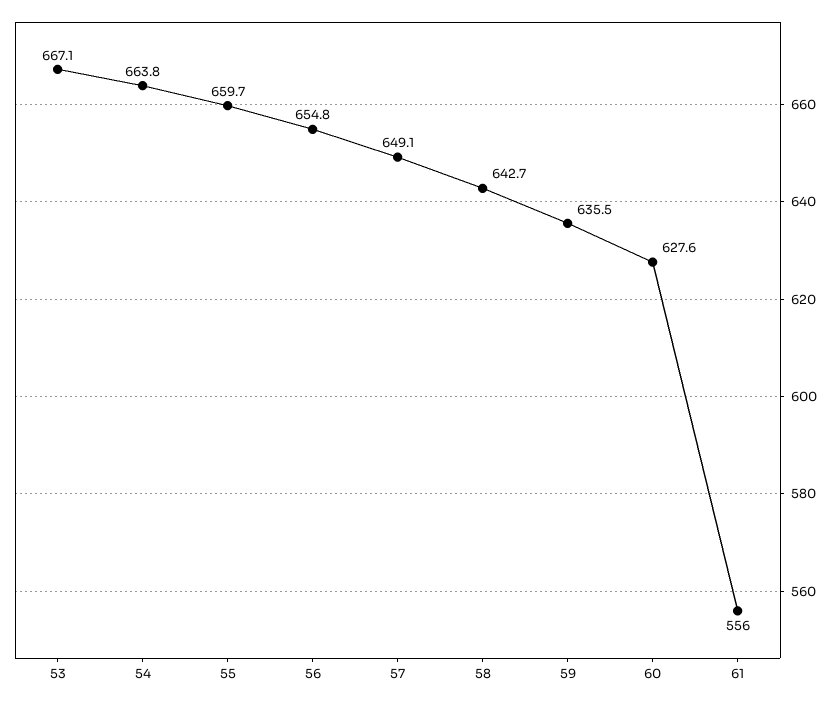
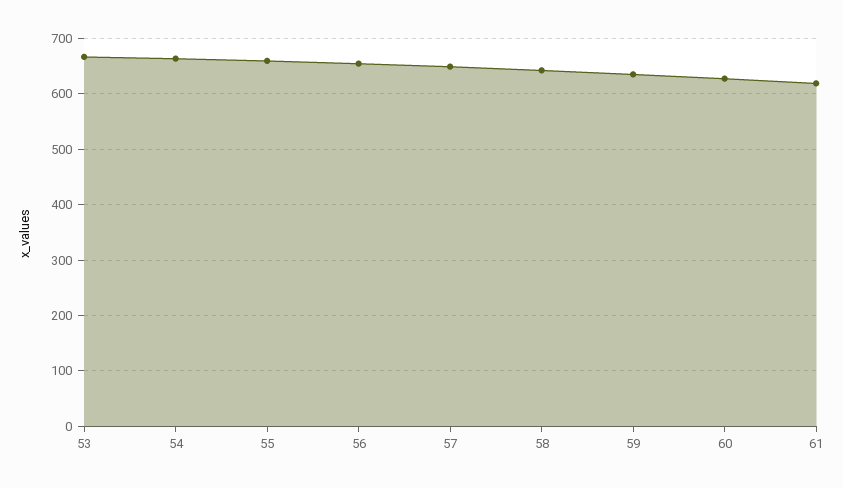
  {
    "53": 667.1,
    "54": 663.8,
    "55": 659.7,
    "56": 654.8,
    "57": 649.1,
    "58": 642.7,
    "59": 635.5,
    "60": 627.6,
-   "61": 556
+   "61": 620
  }

